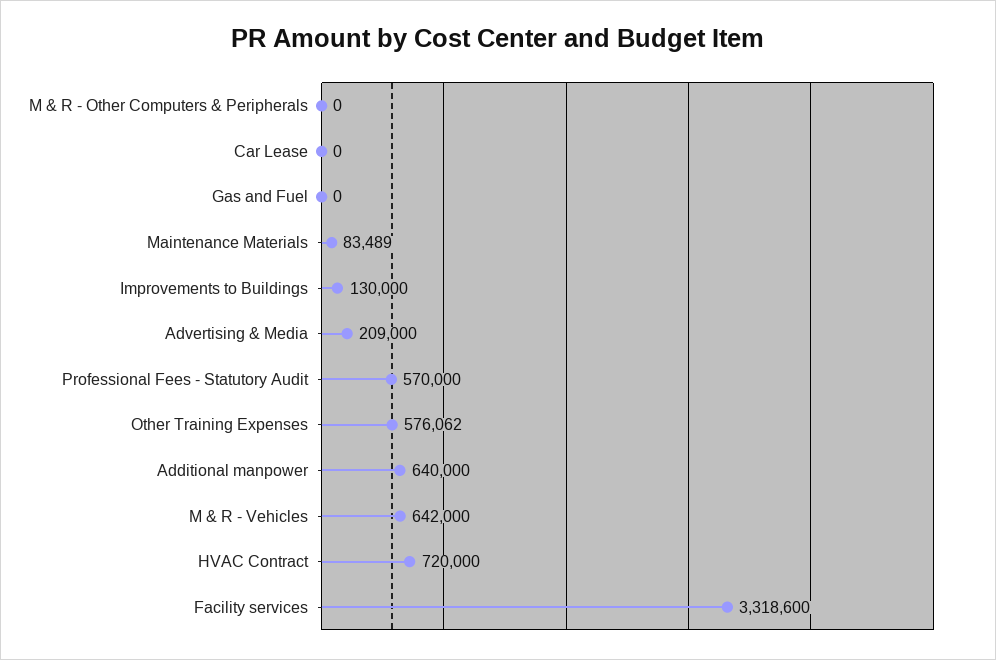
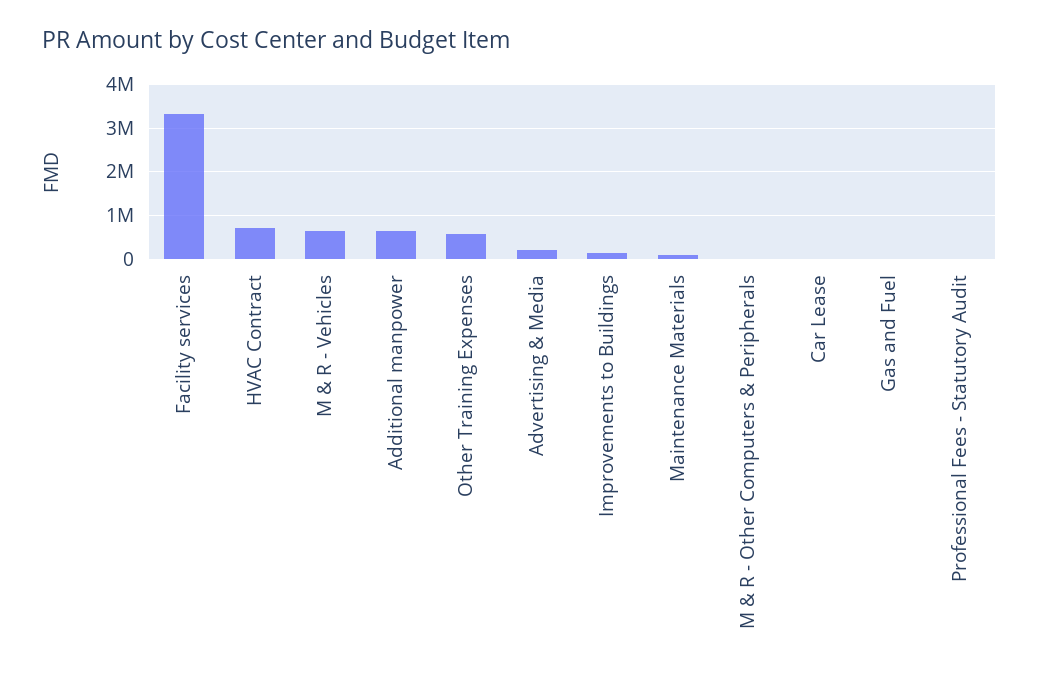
  {
    "M & R - Other Computers & Peripherals": 0,
    "Car Lease": 0,
    "Gas and Fuel": 0,
    "Maintenance Materials": 83489,
    "Improvements to Buildings": 130000,
    "Advertising & Media": 209000,
-   "Professional Fees - Statutory Audit": 570000,
+   "Professional Fees - Statutory Audit": 0,
    "Other Training Expenses": 576062,
    "Additional manpower": 640000,
    "M & R - Vehicles": 642000,
    "HVAC Contract": 720000,
    "Facility services": 3318600
  }

